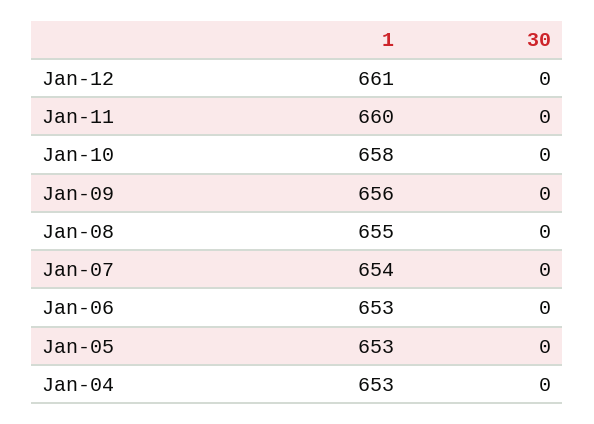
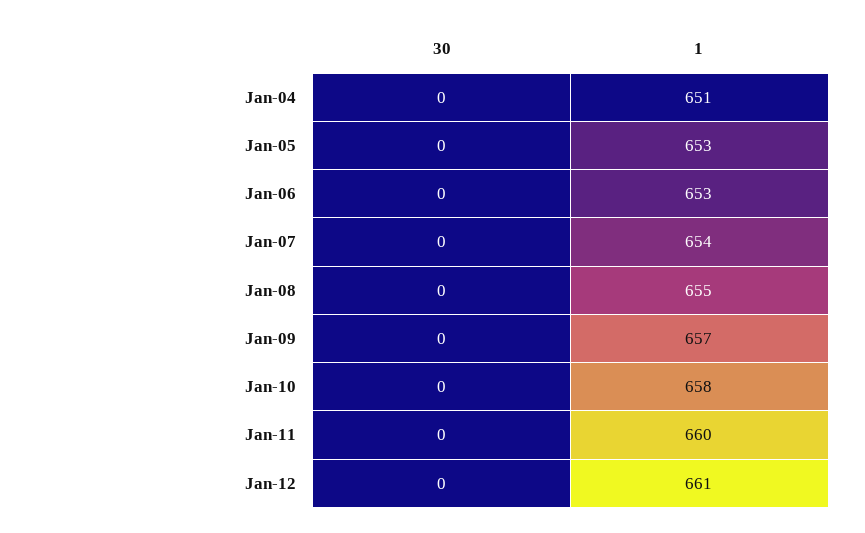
  {
    "1": {
      "Jan-12": 661,
      "Jan-11": 660,
      "Jan-10": 658,
-     "Jan-09": 656,
+     "Jan-09": 657,
      "Jan-08": 655,
      "Jan-07": 654,
      "Jan-06": 653,
      "Jan-05": 653,
-     "Jan-04": 653
+     "Jan-04": 651
    },
    "30": {
      "Jan-12": 0,
      "Jan-11": 0,
      "Jan-10": 0,
      "Jan-09": 0,
      "Jan-08": 0,
      "Jan-07": 0,
      "Jan-06": 0,
      "Jan-05": 0,
      "Jan-04": 0
    }
  }

